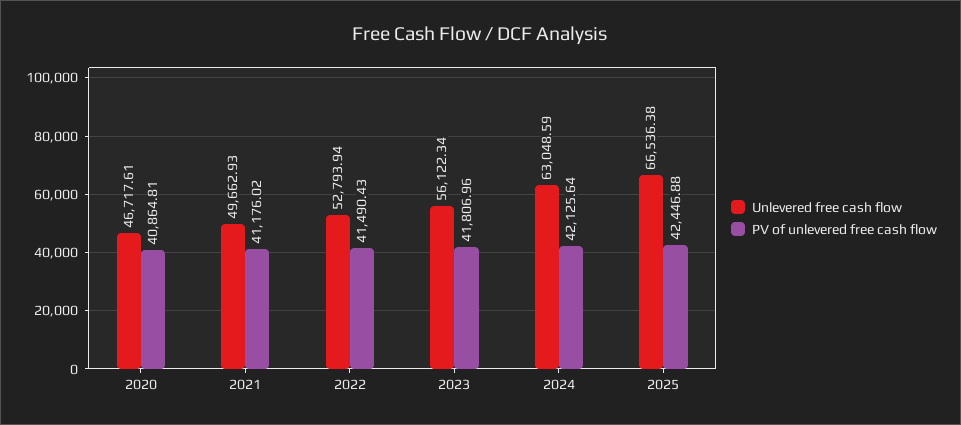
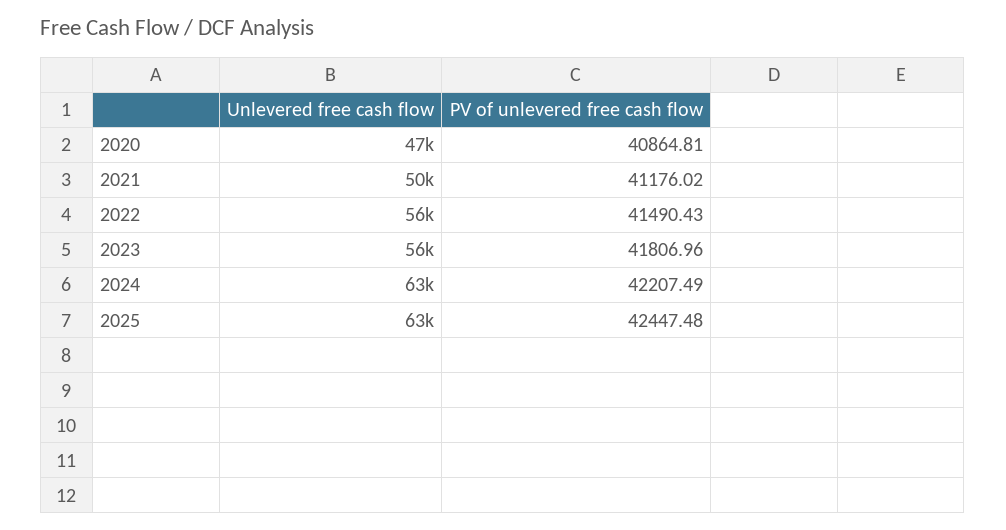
  {
    "Unlevered free cash flow": {
      "2020": 46717.61,
      "2021": 49662.93,
-     "2022": 52793.94,
+     "2022": 56000,
      "2023": 56122.34,
      "2024": 63048.59,
-     "2025": 66536.38
+     "2025": 63000
    },
    "PV of unlevered free cash flow": {
      "2020": 40864.81,
      "2021": 41176.02,
      "2022": 41490.43,
      "2023": 41806.96,
-     "2024": 42125.64,
+     "2024": 42207.49,
-     "2025": 42446.88
+     "2025": 42447.48
    }
  }

